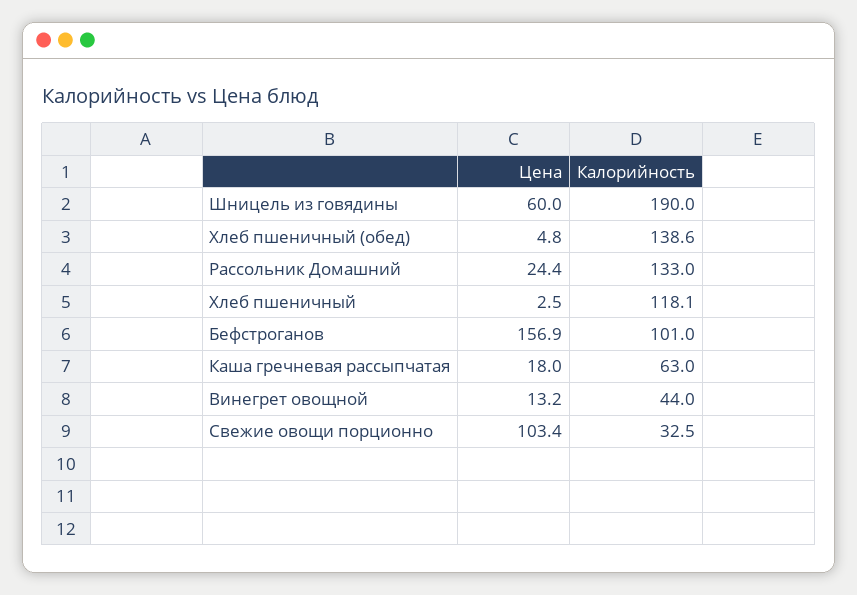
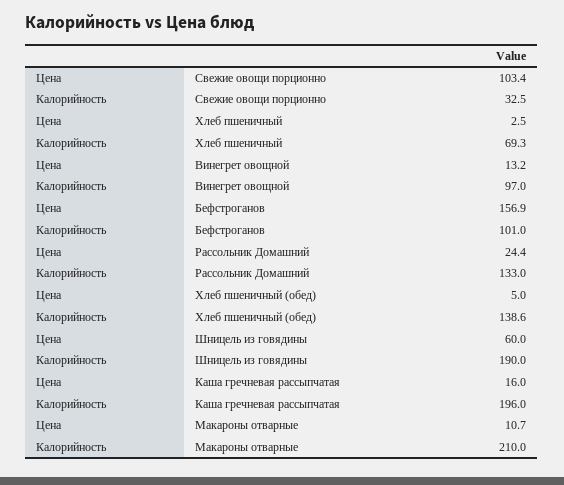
  {
    "Цена": {
      "Шницель из говядины": 60,
-     "Хлеб пшеничный (обед)": 4.8,
+     "Хлеб пшеничный (обед)": 5,
      "Рассольник Домашний": 24.4,
      "Хлеб пшеничный": 2.5,
      "Бефстроганов": 156.9,
-     "Каша гречневая рассыпчатая": 18,
+     "Каша гречневая рассыпчатая": 16,
      "Винегрет овощной": 13.2,
-     "Свежие овощи порционно": 103.4
+     "Свежие овощи порционно": 103.4,
+     "Макароны отварные": 10.7
    },
    "Калорийность": {
      "Шницель из говядины": 190,
      "Хлеб пшеничный (обед)": 138.6,
      "Рассольник Домашний": 133,
-     "Хлеб пшеничный": 118.1,
+     "Хлеб пшеничный": 69.3,
      "Бефстроганов": 101,
-     "Каша гречневая рассыпчатая": 63,
+     "Каша гречневая рассыпчатая": 196,
-     "Винегрет овощной": 44,
+     "Винегрет овощной": 97,
-     "Свежие овощи порционно": 32.5
+     "Свежие овощи порционно": 32.5,
+     "Макароны отварные": 210
    }
  }

